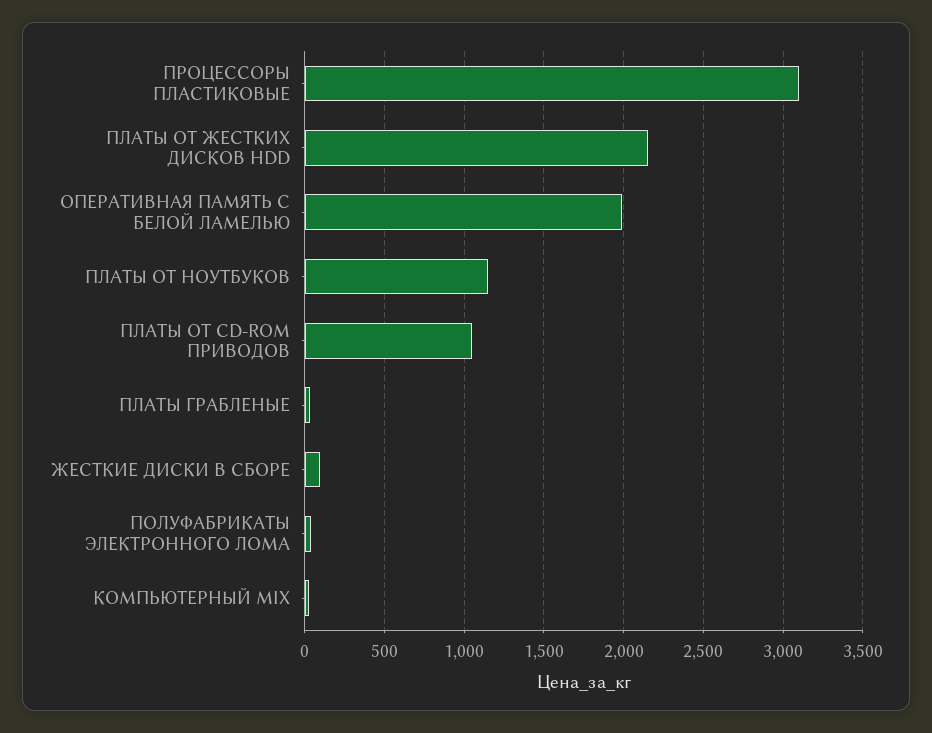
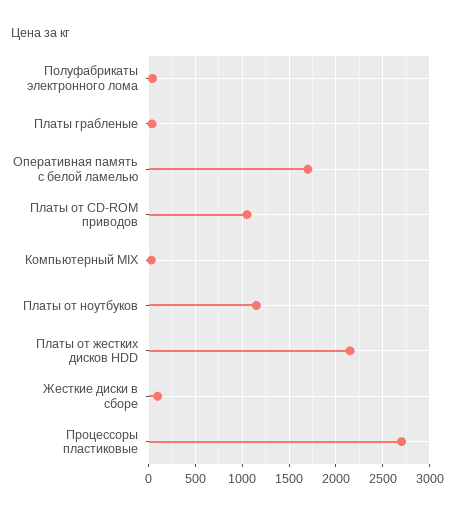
  {
-   "ПРОЦЕССОРЫ ПЛАСТИКОВЫЕ": 3100,
+   "ПРОЦЕССОРЫ ПЛАСТИКОВЫЕ": 2700,
    "ПЛАТЫ ОТ ЖЕСТКИХ ДИСКОВ HDD": 2150,
-   "ОПЕРАТИВНАЯ ПАМЯТЬ С БЕЛОЙ ЛАМЕЛЬЮ": 2000,
+   "ОПЕРАТИВНАЯ ПАМЯТЬ С БЕЛОЙ ЛАМЕЛЬЮ": 1700,
    "ПЛАТЫ ОТ НОУТБУКОВ": 1150,
    "ПЛАТЫ ОТ CD-ROM ПРИВОДОВ": 1050,
    "ПЛАТЫ ГРАБЛЕНЫЕ": 50,
    "ЖЕСТКИЕ ДИСКИ В СБОРЕ": 100,
    "ПОЛУФАБРИКАТЫ ЭЛЕКТРОННОГО ЛОМА": 50,
    "КОМПЬЮТЕРНЫЙ MIX": 50
  }

